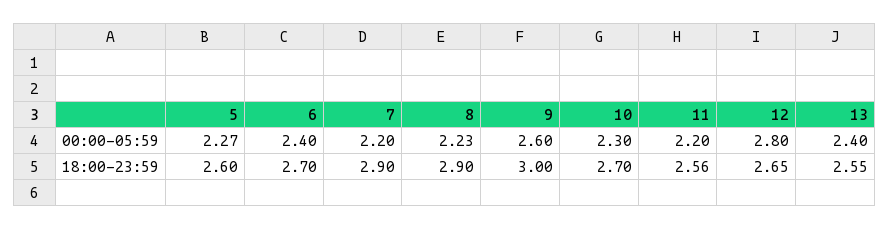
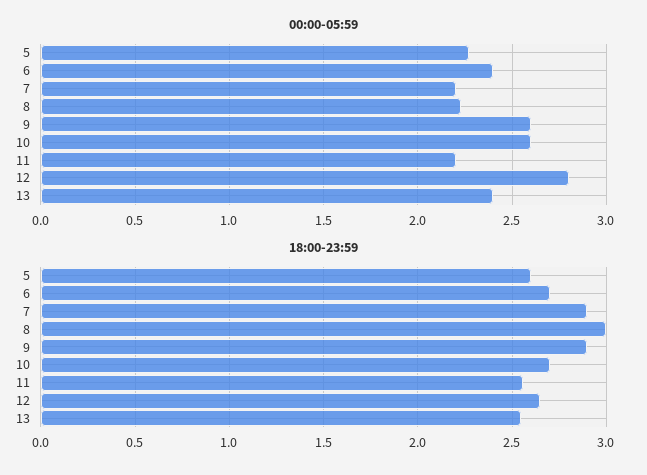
  {
    "00:00-05:59": {
      "5": 2.27,
      "6": 2.4,
      "7": 2.2,
      "8": 2.23,
      "9": 2.6,
-     "10": 2.3,
+     "10": 2.6,
      "11": 2.2,
      "12": 2.8,
      "13": 2.4
    },
    "18:00-23:59": {
      "5": 2.6,
      "6": 2.7,
      "7": 2.9,
-     "8": 2.9,
+     "8": 3,
-     "9": 3,
+     "9": 2.9,
      "10": 2.7,
      "11": 2.56,
      "12": 2.65,
      "13": 2.55
    }
  }

